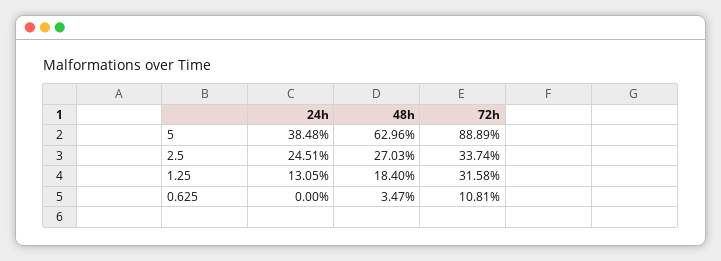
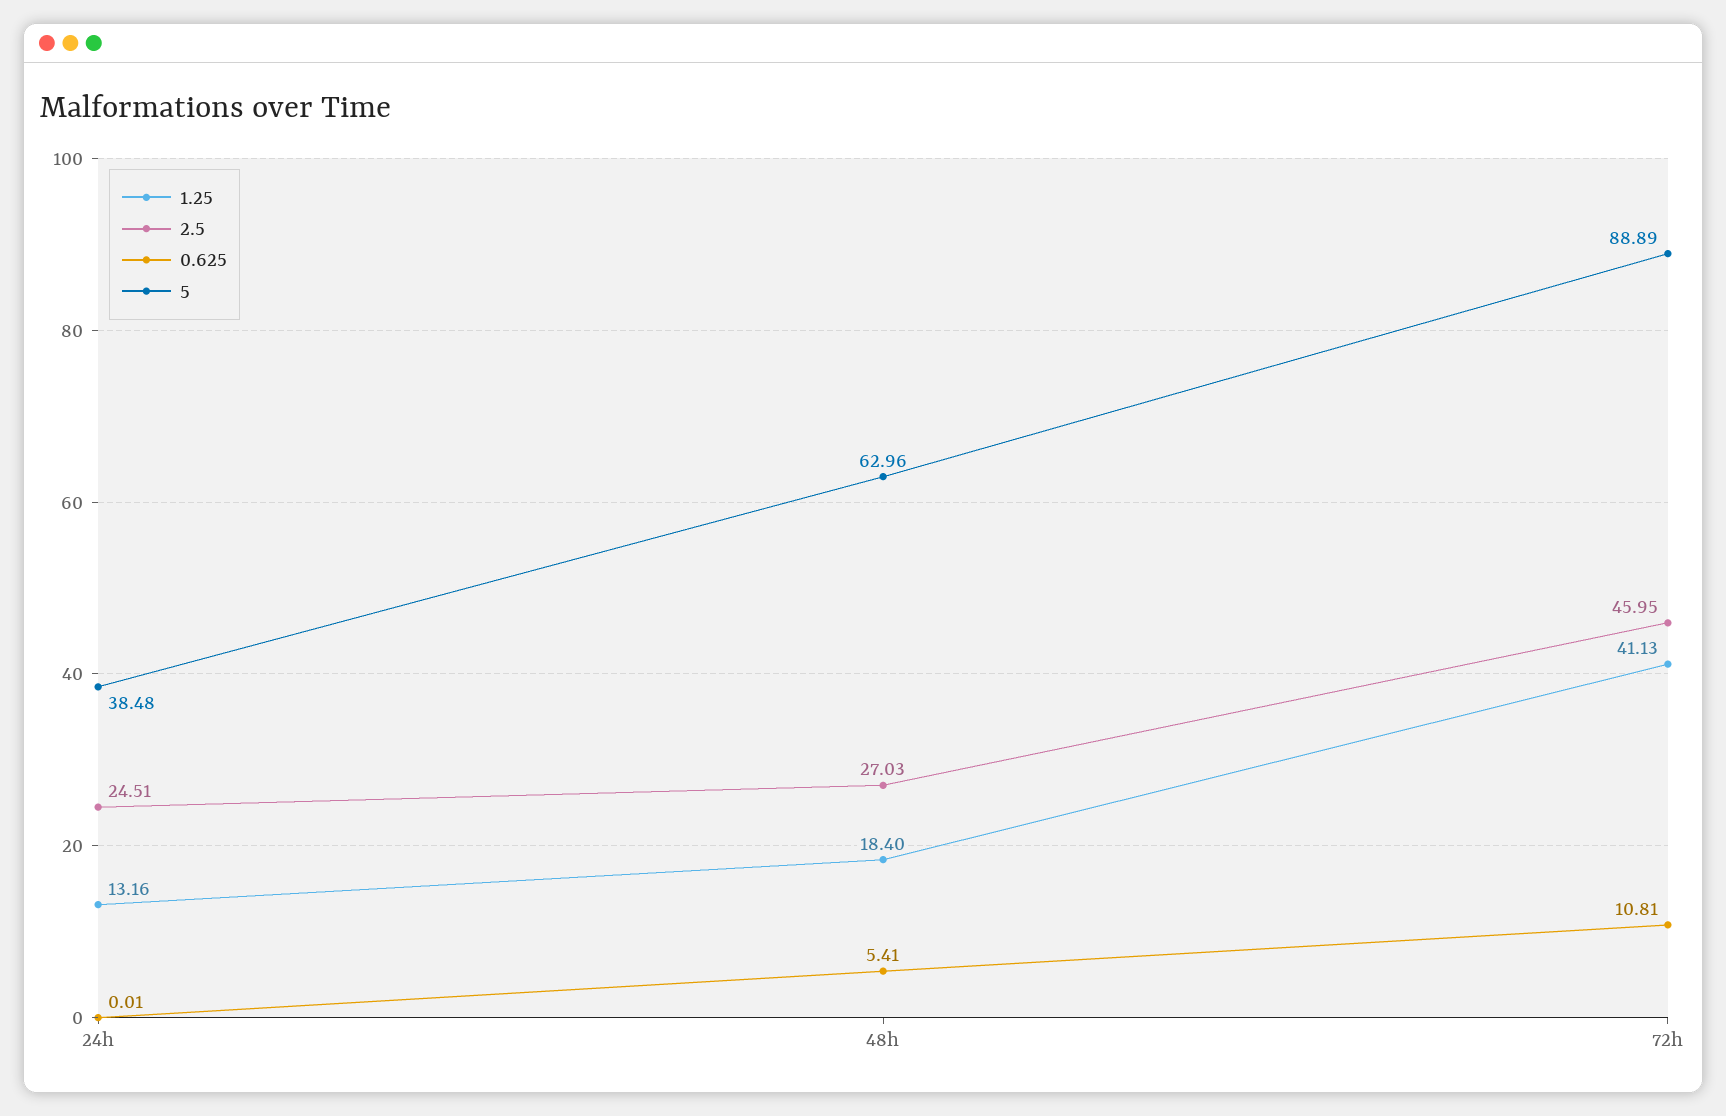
  {
    "5": {
      "24h": 38.48,
      "48h": 62.96,
      "72h": 88.89
    },
    "2.5": {
      "24h": 24.51,
      "48h": 27.03,
-     "72h": 33.74
+     "72h": 45.95
    },
    "1.25": {
-     "24h": 13.05,
+     "24h": 13.16,
      "48h": 18.4,
-     "72h": 31.58
+     "72h": 41.13
    },
    "0.625": {
-     "24h": 0,
+     "24h": 0.01,
-     "48h": 3.47,
+     "48h": 5.41,
      "72h": 10.81
    }
  }

